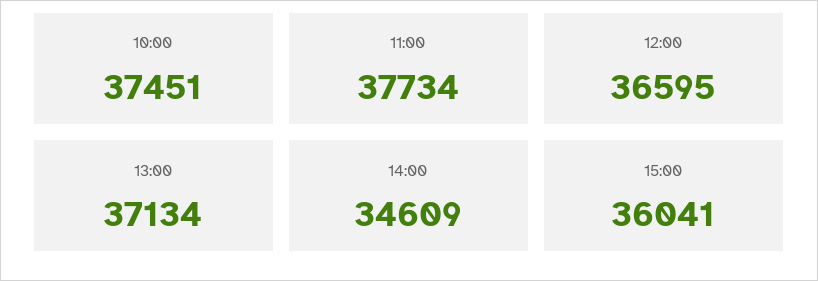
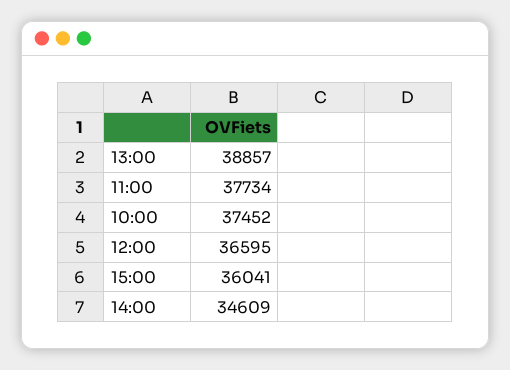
  {
-   "10:00": 37451,
+   "10:00": 37452,
    "11:00": 37734,
    "12:00": 36595,
-   "13:00": 37134,
+   "13:00": 38857,
    "14:00": 34609,
    "15:00": 36041
  }

